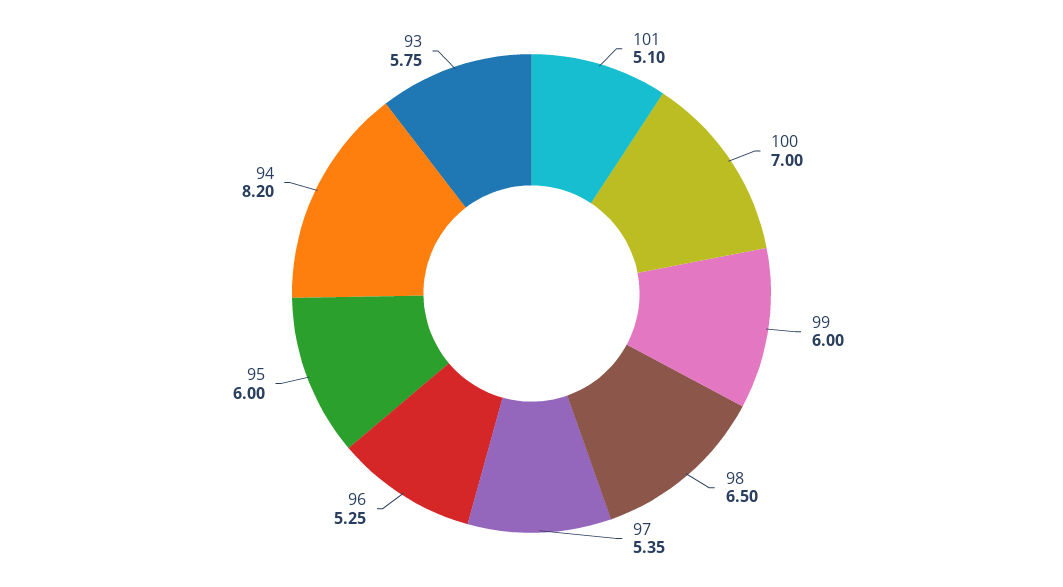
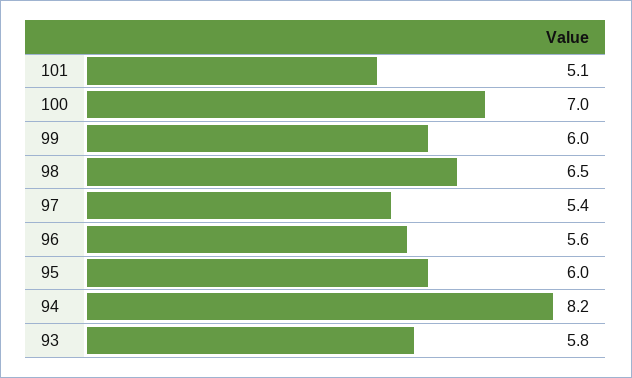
  {
    "101": 5.1,
    "100": 7,
    "99": 6,
    "98": 6.5,
    "97": 5.35,
-   "96": 5.25,
+   "96": 5.6,
    "95": 6,
    "94": 8.2,
    "93": 5.75
  }

